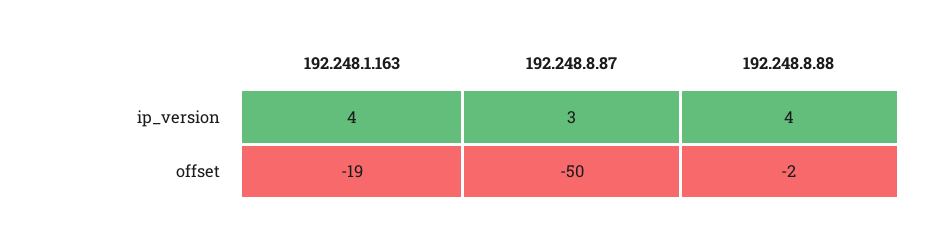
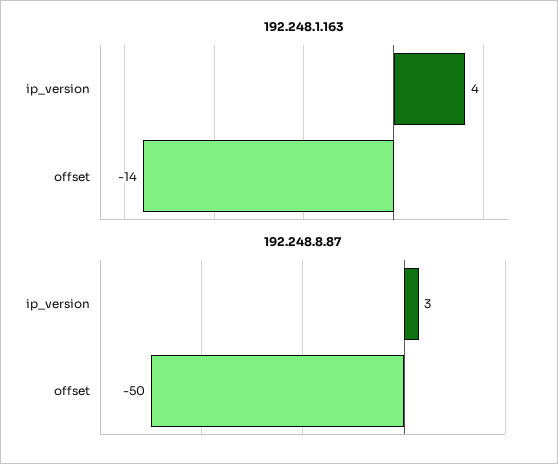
  {
    "192.248.1.163": {
      "ip_version": 4,
-     "offset": -19
+     "offset": -14
    },
    "192.248.8.87": {
      "ip_version": 3,
      "offset": -50
-   },
+   }
-   "192.248.8.88": {
-     "ip_version": 4,
-     "offset": -2
-   }
  }

